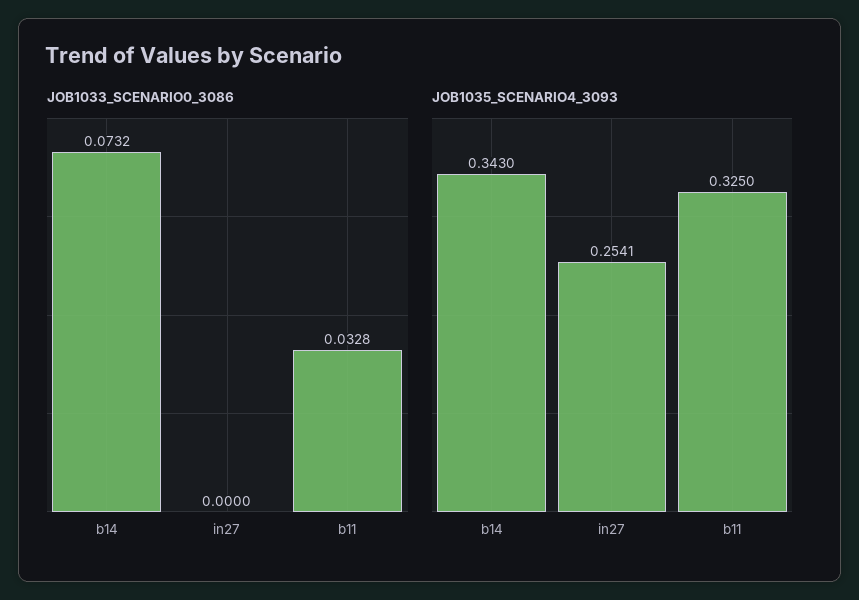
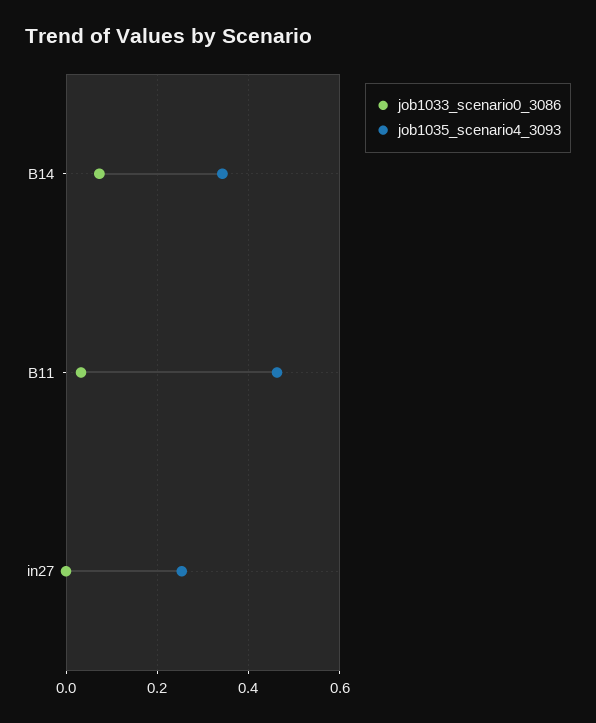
  {
    "JOB1033_SCENARIO0_3086": {
      "b14": 0.0732,
      "in27": 0,
      "b11": 0.0328
    },
    "JOB1035_SCENARIO4_3093": {
      "b14": 0.343,
      "in27": 0.2541,
-     "b11": 0.325
+     "b11": 0.46
    }
  }

